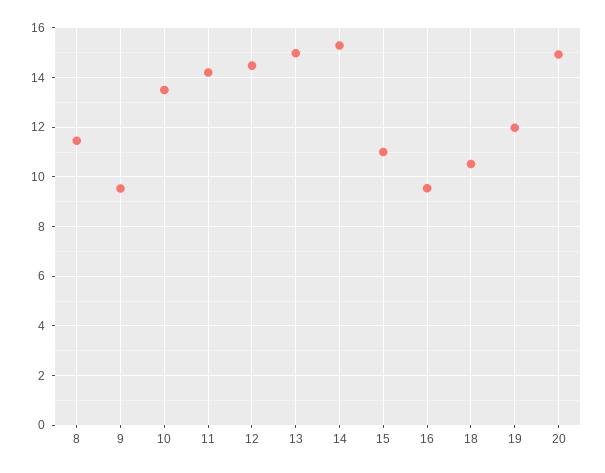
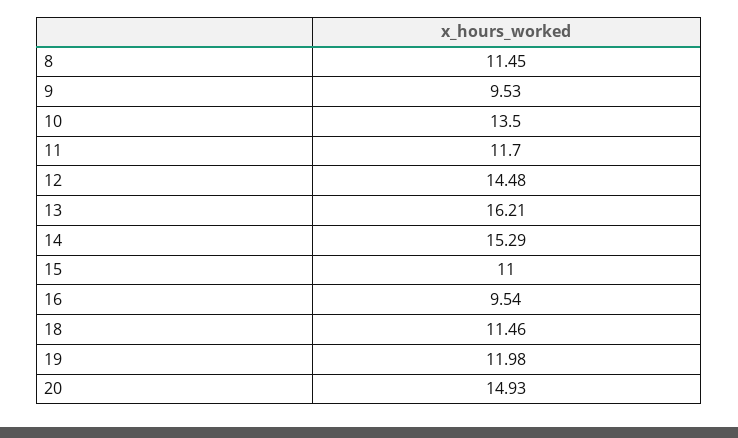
  {
    "8": 11.45,
    "9": 9.53,
    "10": 13.5,
-   "11": 14.25,
+   "11": 11.7,
    "12": 14.48,
-   "13": 15,
+   "13": 16.21,
    "14": 15.29,
    "15": 11,
    "16": 9.54,
-   "18": 10.5,
+   "18": 11.46,
    "19": 11.98,
    "20": 14.93
  }

